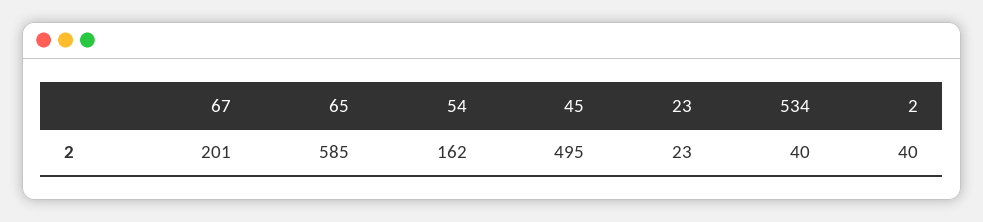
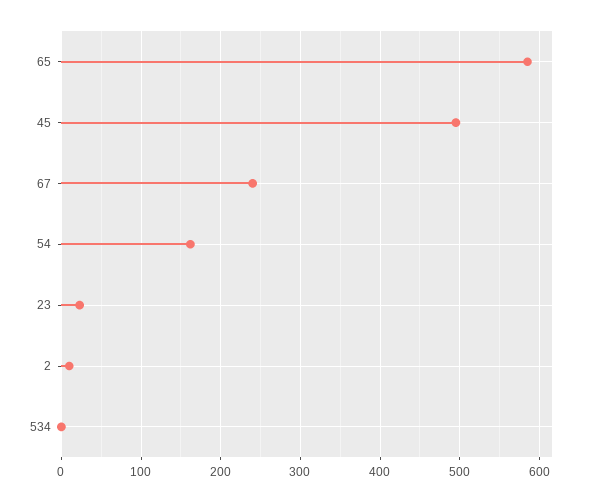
  {
-   "67": 201,
+   "67": 240,
    "65": 585,
    "54": 162,
    "45": 495,
    "23": 23,
-   "534": 40,
+   "534": 0,
-   "2": 40
+   "2": 10
  }

